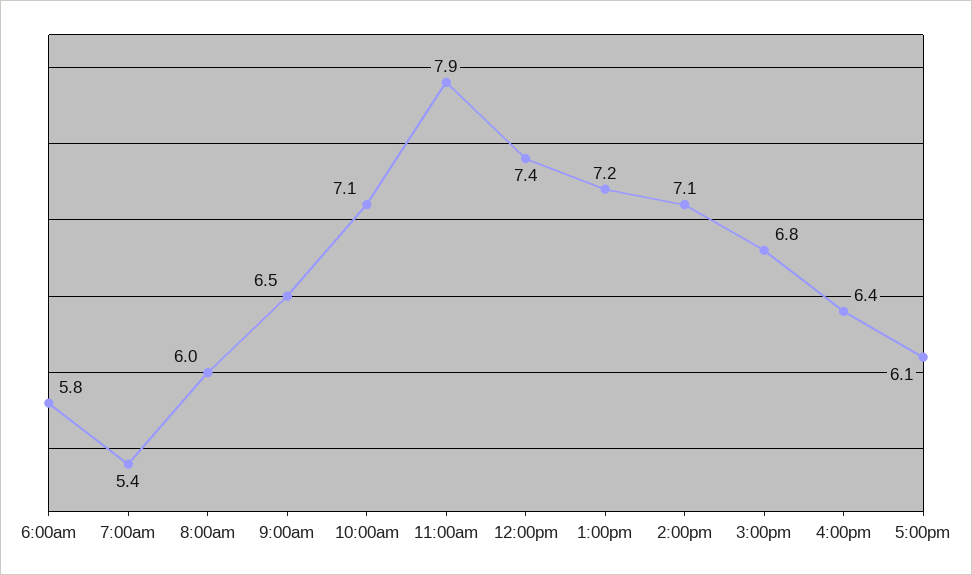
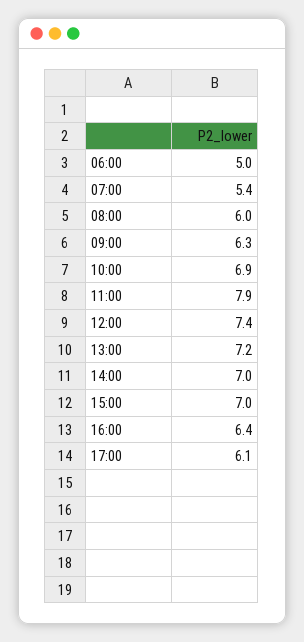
  {
-   "6:00am": 5.8,
+   "6:00am": 5,
    "7:00am": 5.4,
    "8:00am": 6,
-   "9:00am": 6.5,
+   "9:00am": 6.3,
-   "10:00am": 7.1,
+   "10:00am": 6.9,
    "11:00am": 7.9,
    "12:00pm": 7.4,
    "1:00pm": 7.2,
-   "2:00pm": 7.1,
+   "2:00pm": 7,
-   "3:00pm": 6.8,
+   "3:00pm": 7,
    "4:00pm": 6.4,
    "5:00pm": 6.1
  }

